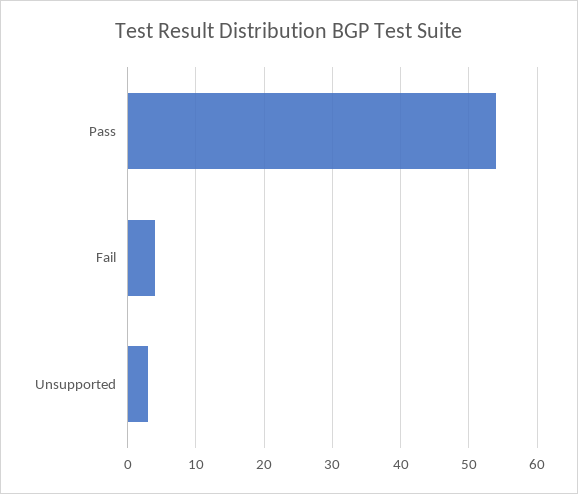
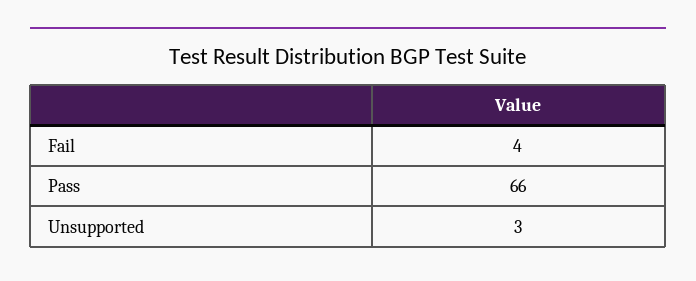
  {
-   "Pass": 54,
+   "Pass": 66,
    "Fail": 4,
    "Unsupported": 3
  }

